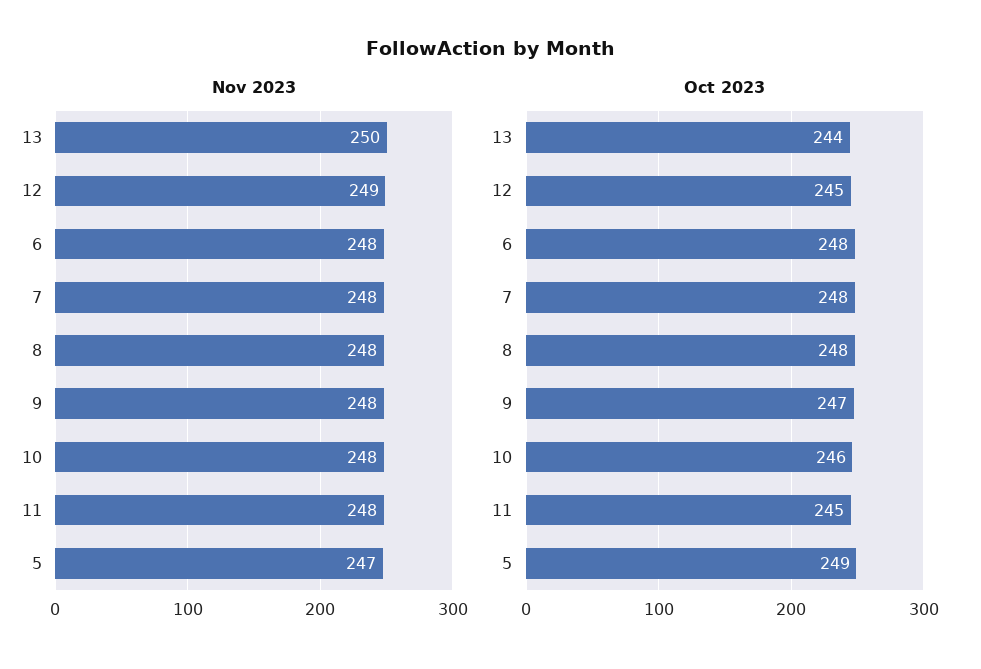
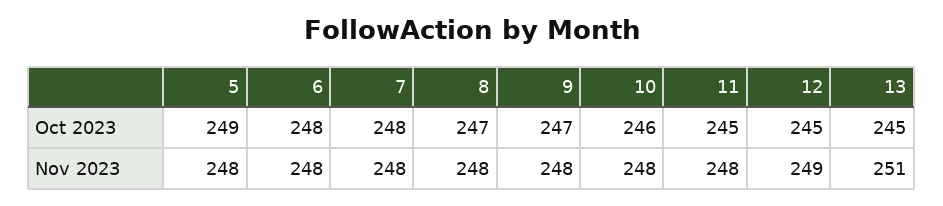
  {
    "Nov 2023": {
-     "13": 250,
+     "13": 251,
      "12": 249,
      "6": 248,
      "7": 248,
      "8": 248,
      "9": 248,
      "10": 248,
      "11": 248,
-     "5": 247
+     "5": 248
    },
    "Oct 2023": {
-     "13": 244,
+     "13": 245,
      "12": 245,
      "6": 248,
      "7": 248,
-     "8": 248,
+     "8": 247,
      "9": 247,
      "10": 246,
      "11": 245,
      "5": 249
    }
  }

